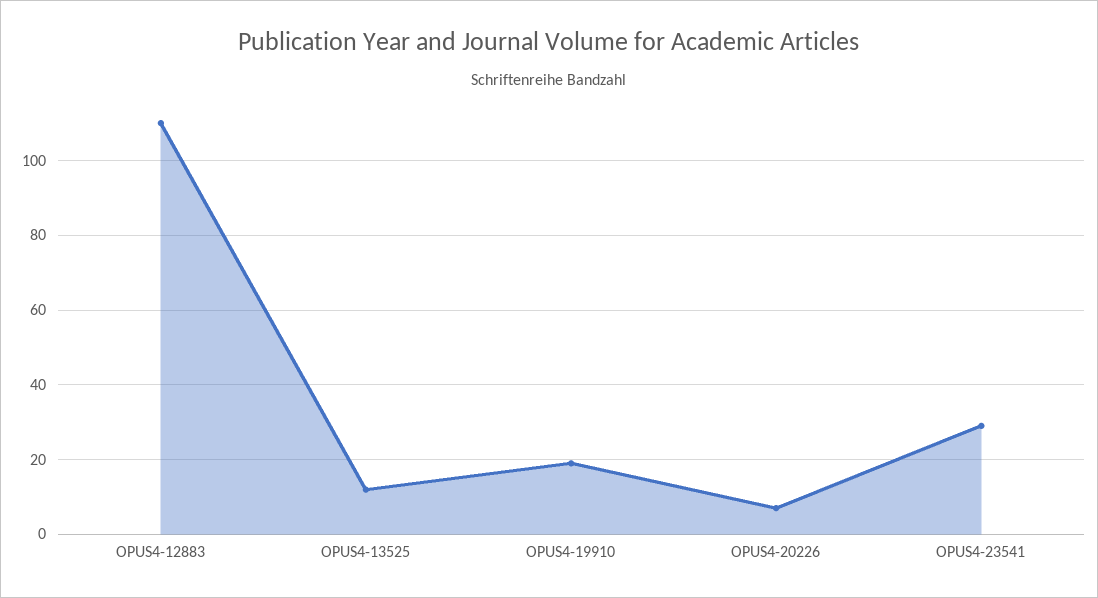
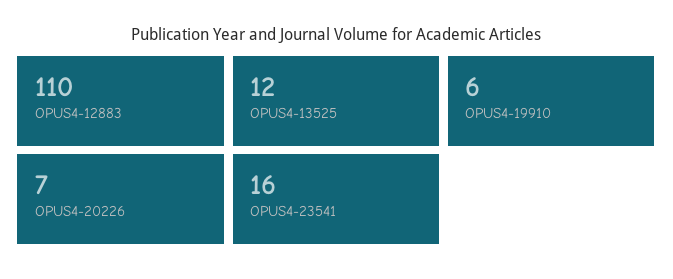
  {
    "OPUS4-12883": 110,
    "OPUS4-13525": 12,
-   "OPUS4-19910": 20,
+   "OPUS4-19910": 6,
    "OPUS4-20226": 7,
-   "OPUS4-23541": 30
+   "OPUS4-23541": 16
  }

